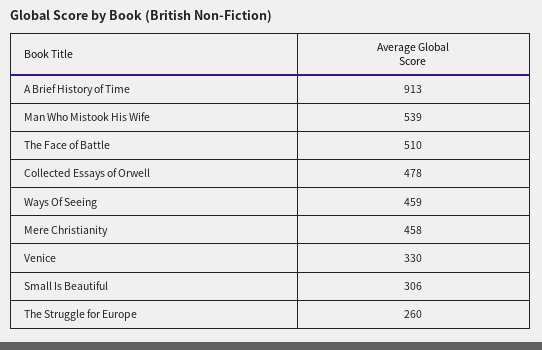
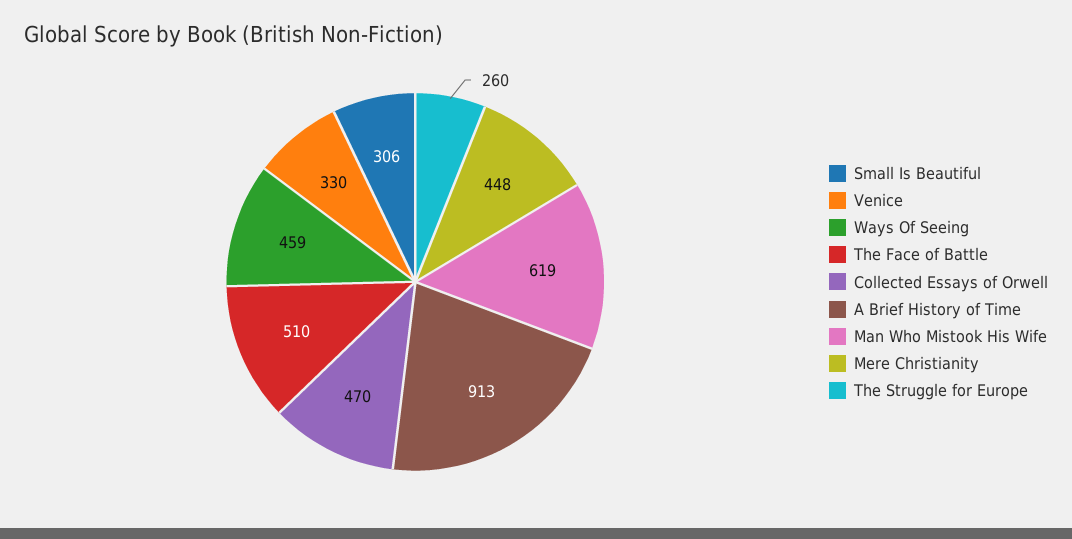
  {
    "A Brief History of Time": 913,
-   "Man Who Mistook His Wife": 539,
+   "Man Who Mistook His Wife": 619,
    "The Face of Battle": 510,
-   "Collected Essays of Orwell": 478,
+   "Collected Essays of Orwell": 470,
    "Ways Of Seeing": 459,
-   "Mere Christianity": 458,
+   "Mere Christianity": 448,
    "Venice": 330,
    "Small Is Beautiful": 306,
    "The Struggle for Europe": 260
  }

